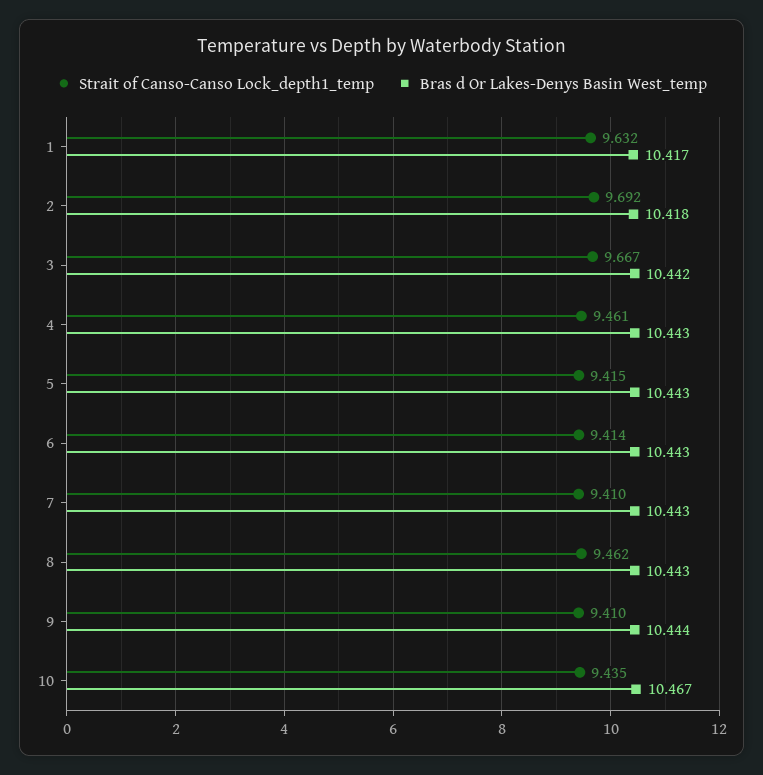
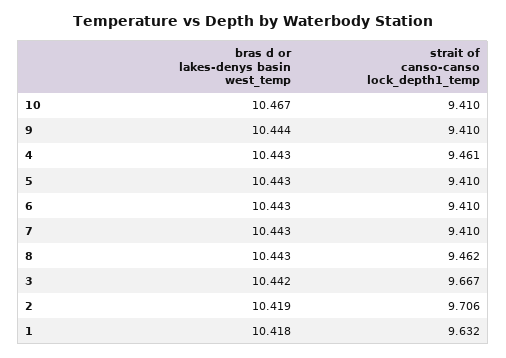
  {
    "Strait of Canso-Canso Lock_depth1_temp": {
      "1": 9.632,
-     "2": 9.692,
+     "2": 9.706,
      "3": 9.667,
      "4": 9.461,
-     "5": 9.415,
+     "5": 9.41,
-     "6": 9.414,
+     "6": 9.41,
      "7": 9.41,
      "8": 9.462,
      "9": 9.41,
-     "10": 9.435
+     "10": 9.41
    },
    "Bras d Or Lakes-Denys Basin West_temp": {
-     "1": 10.417,
+     "1": 10.418,
-     "2": 10.418,
+     "2": 10.419,
      "3": 10.442,
      "4": 10.443,
      "5": 10.443,
      "6": 10.443,
      "7": 10.443,
      "8": 10.443,
      "9": 10.444,
      "10": 10.467
    }
  }

